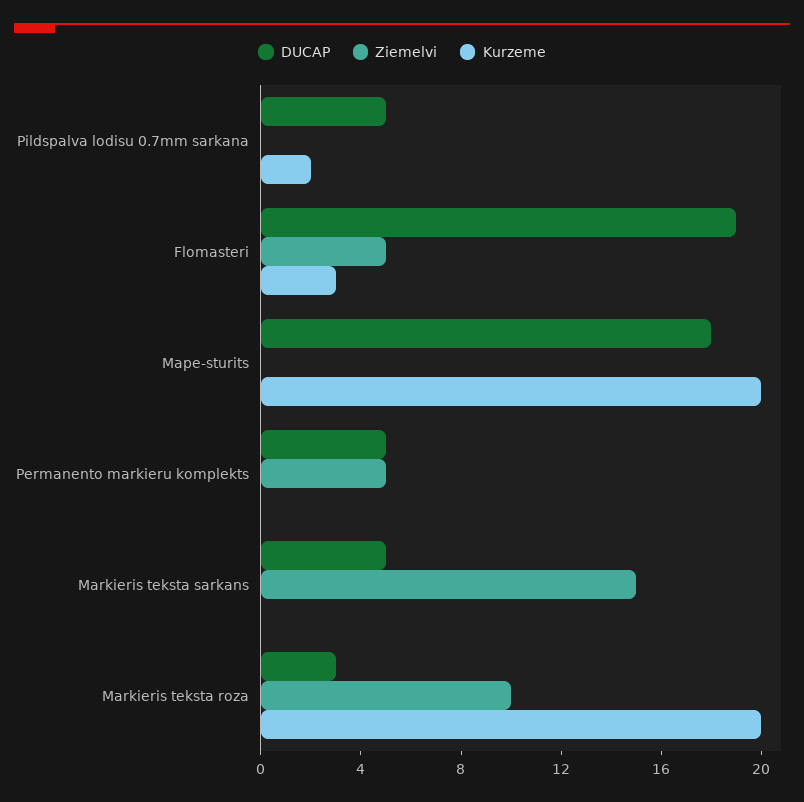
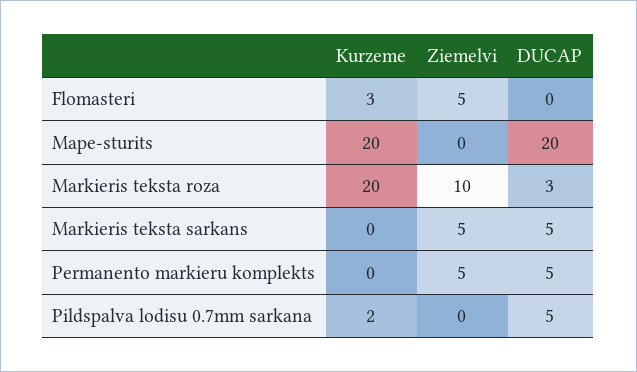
  {
    "DUCAP": {
      "Pildspalva lodisu 0.7mm sarkana": 5,
-     "Flomasteri": 19,
+     "Flomasteri": 0,
-     "Mape-sturits": 18,
+     "Mape-sturits": 20,
      "Permanento markieru komplekts": 5,
      "Markieris teksta sarkans": 5,
      "Markieris teksta roza": 3
    },
    "Ziemelvi": {
      "Pildspalva lodisu 0.7mm sarkana": 0,
      "Flomasteri": 5,
      "Mape-sturits": 0,
      "Permanento markieru komplekts": 5,
-     "Markieris teksta sarkans": 15,
+     "Markieris teksta sarkans": 5,
      "Markieris teksta roza": 10
    },
    "Kurzeme": {
      "Pildspalva lodisu 0.7mm sarkana": 2,
      "Flomasteri": 3,
      "Mape-sturits": 20,
      "Permanento markieru komplekts": 0,
      "Markieris teksta sarkans": 0,
      "Markieris teksta roza": 20
    }
  }

